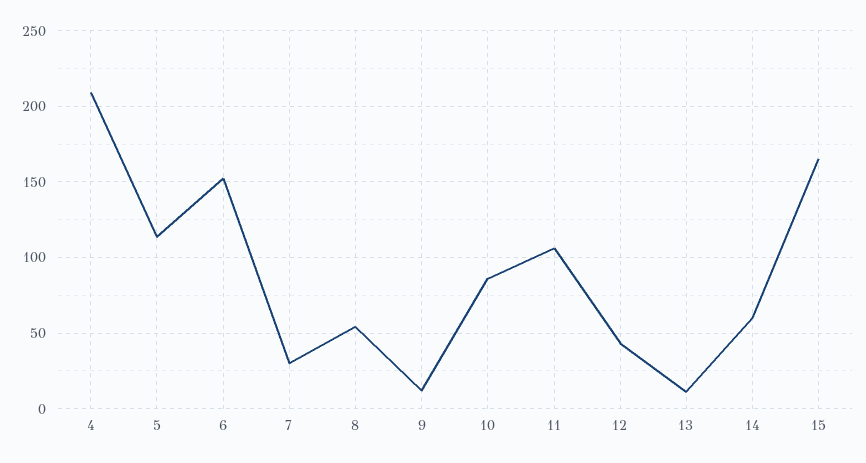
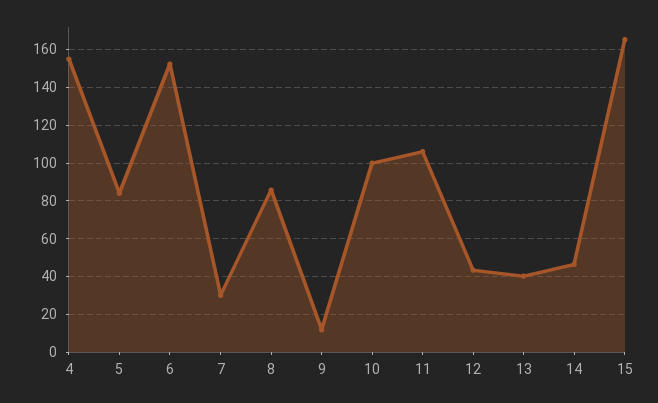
  {
-   "4": 210,
+   "4": 155,
-   "5": 115,
+   "5": 85,
    "6": 150,
    "7": 30,
-   "8": 55,
+   "8": 85,
    "9": 10,
-   "10": 85,
+   "10": 100,
    "11": 105,
    "12": 45,
-   "13": 10,
+   "13": 40,
-   "14": 60,
+   "14": 45,
    "15": 165
  }

